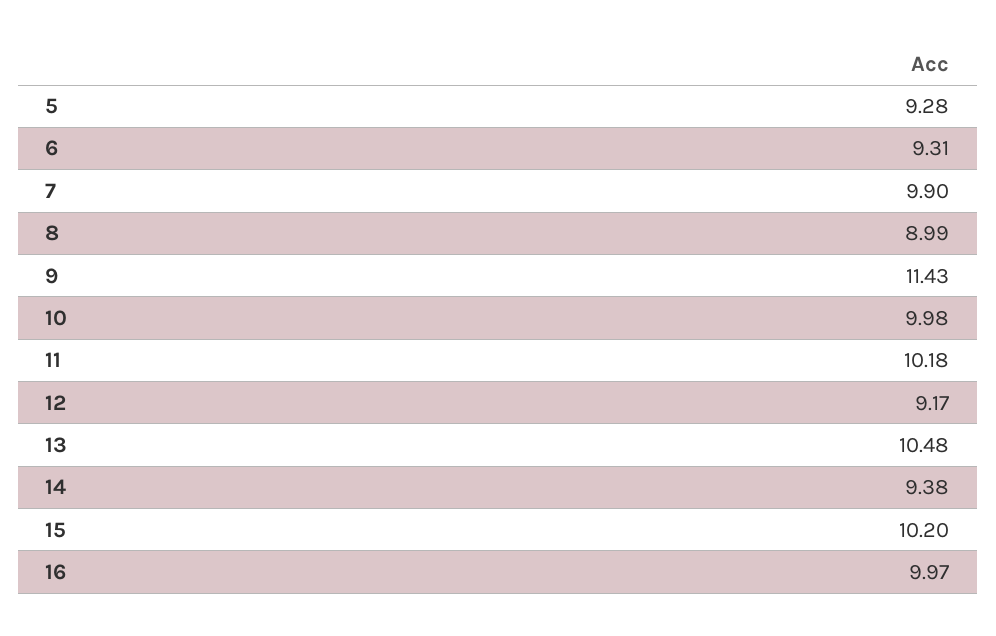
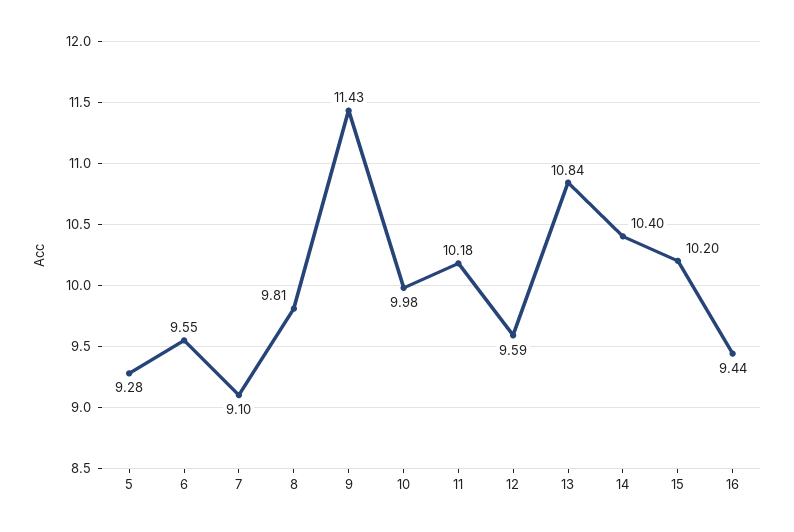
  {
    "5": 9.28,
-   "6": 9.31,
+   "6": 9.55,
-   "7": 9.9,
+   "7": 9.1,
-   "8": 8.99,
+   "8": 9.81,
    "9": 11.43,
    "10": 9.98,
    "11": 10.18,
-   "12": 9.17,
+   "12": 9.59,
-   "13": 10.48,
+   "13": 10.84,
-   "14": 9.38,
+   "14": 10.4,
    "15": 10.2,
-   "16": 9.97
+   "16": 9.44
  }

